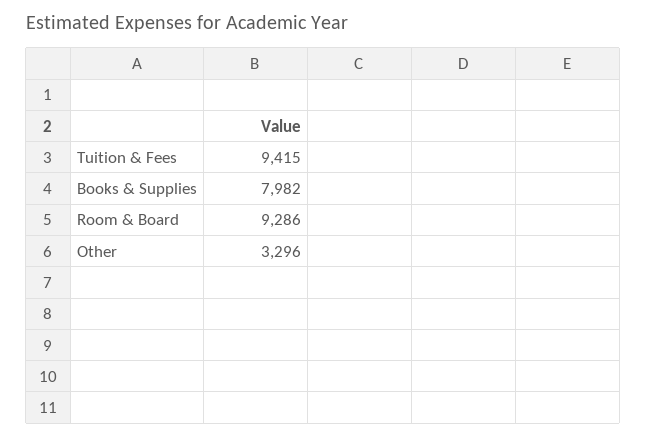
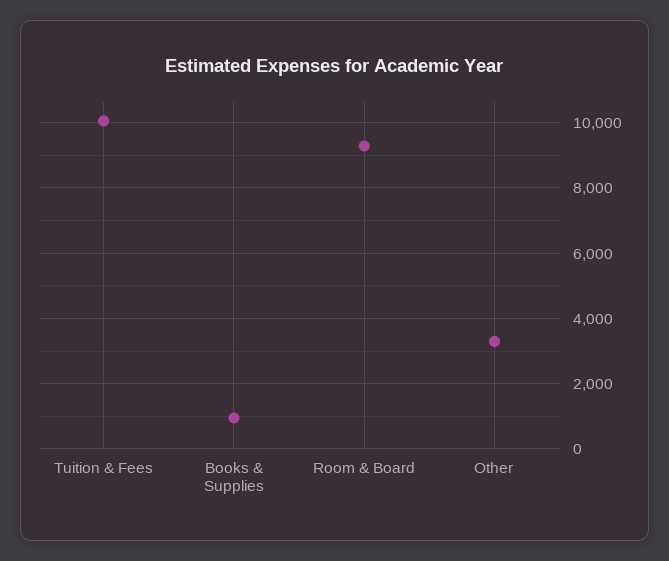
  {
-   "Tuition & Fees": 9415,
+   "Tuition & Fees": 10000,
-   "Books & Supplies": 7982,
+   "Books & Supplies": 1000,
    "Room & Board": 9286,
    "Other": 3296
  }

